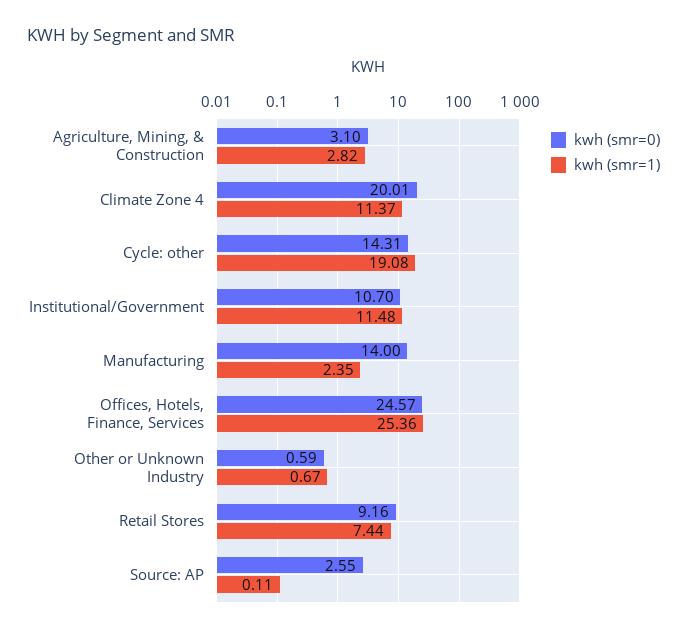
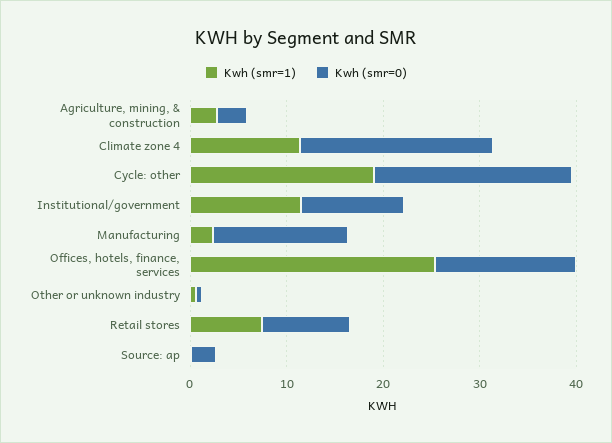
  {
    "kwh (smr=0)": {
      "Agriculture, Mining, & Construction": 3.1,
      "Climate Zone 4": 20.01,
-     "Cycle: other": 14.31,
+     "Cycle: other": 20,
      "Institutional/Government": 10.7,
      "Manufacturing": 14,
-     "Offices, Hotels, Finance, Services": 24.57,
+     "Offices, Hotels, Finance, Services": 14,
      "Other or Unknown Industry": 0.59,
      "Retail Stores": 9.16,
      "Source: AP": 2.55
    },
    "kwh (smr=1)": {
      "Agriculture, Mining, & Construction": 2.82,
      "Climate Zone 4": 11.37,
      "Cycle: other": 19.08,
      "Institutional/Government": 11.48,
      "Manufacturing": 2.35,
      "Offices, Hotels, Finance, Services": 25.36,
      "Other or Unknown Industry": 0.67,
      "Retail Stores": 7.44,
      "Source: AP": 0.11
    }
  }

